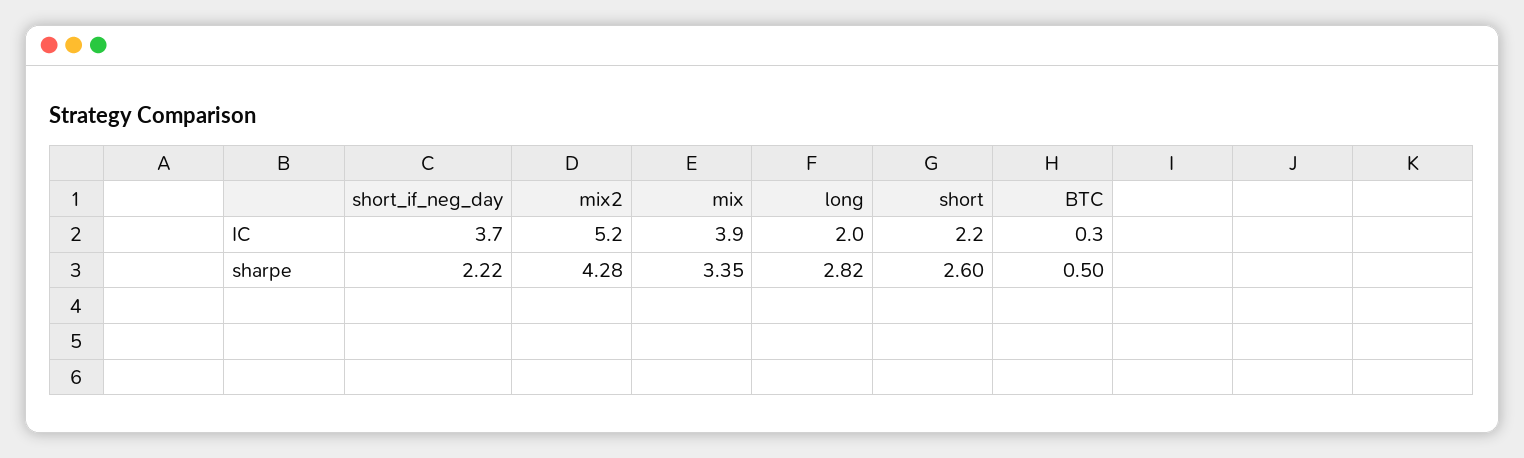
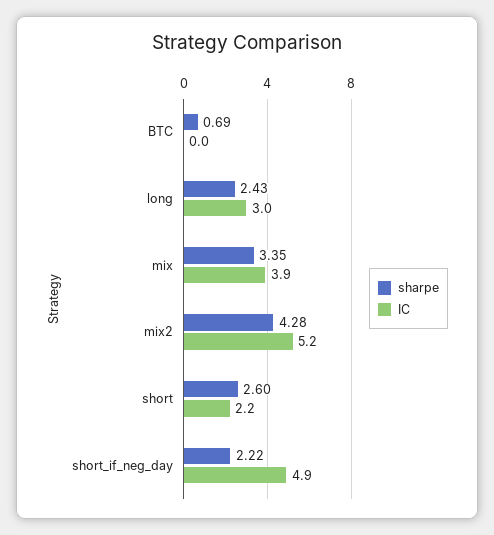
  {
    "IC": {
-     "short_if_neg_day": 3.7,
+     "short_if_neg_day": 4.9,
      "mix2": 5.2,
      "mix": 3.9,
-     "long": 2,
+     "long": 3,
      "short": 2.2,
-     "BTC": 0.3
+     "BTC": 0
    },
    "sharpe": {
      "short_if_neg_day": 2.22,
      "mix2": 4.28,
      "mix": 3.35,
-     "long": 2.82,
+     "long": 2.43,
      "short": 2.6,
-     "BTC": 0.5
+     "BTC": 0.69
    }
  }

